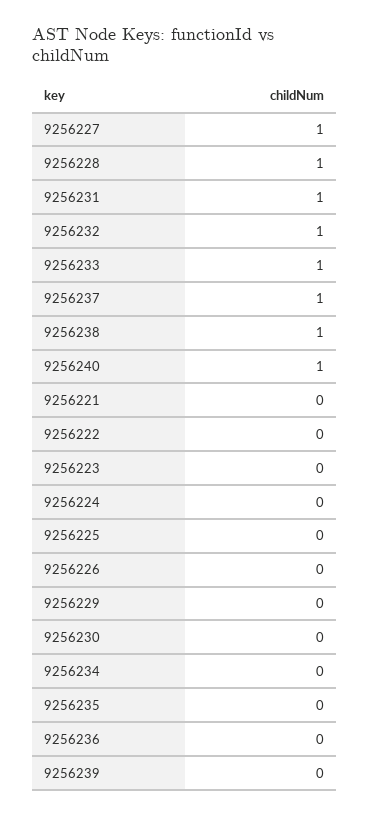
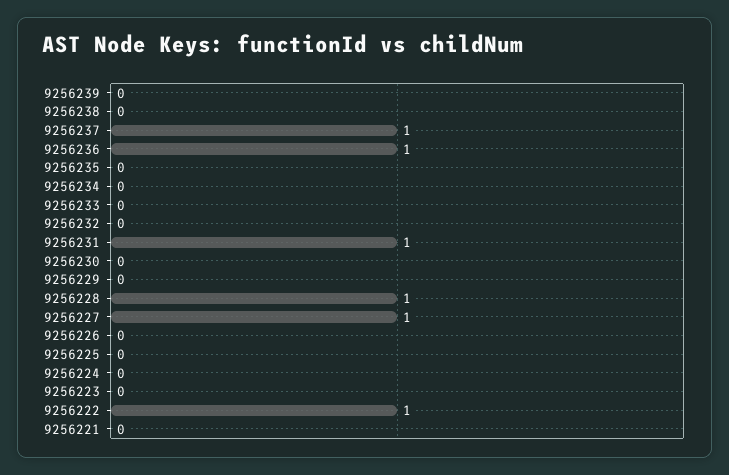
  {
    "9256227": 1,
    "9256228": 1,
    "9256231": 1,
-   "9256232": 1,
+   "9256232": 0,
-   "9256233": 1,
+   "9256233": 0,
    "9256237": 1,
-   "9256238": 1,
+   "9256238": 0,
-   "9256240": 1,
    "9256221": 0,
-   "9256222": 0,
+   "9256222": 1,
    "9256223": 0,
    "9256224": 0,
    "9256225": 0,
    "9256226": 0,
    "9256229": 0,
    "9256230": 0,
    "9256234": 0,
    "9256235": 0,
-   "9256236": 0,
+   "9256236": 1,
    "9256239": 0
  }

